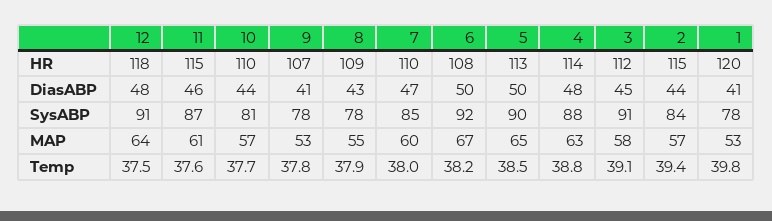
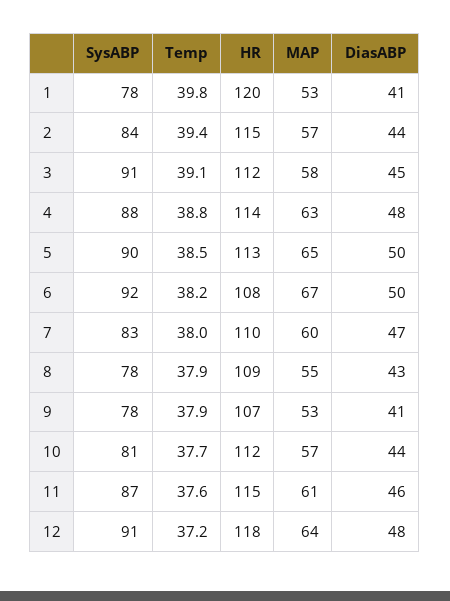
  {
    "12": {
      "HR": 118,
      "DiasABP": 48,
      "SysABP": 91,
      "MAP": 64,
-     "Temp": 37.5
+     "Temp": 37.2
    },
    "11": {
      "HR": 115,
      "DiasABP": 46,
      "SysABP": 87,
      "MAP": 61,
      "Temp": 37.6
    },
    "10": {
-     "HR": 110,
+     "HR": 112,
      "DiasABP": 44,
      "SysABP": 81,
      "MAP": 57,
      "Temp": 37.7
    },
    "9": {
      "HR": 107,
      "DiasABP": 41,
      "SysABP": 78,
      "MAP": 53,
-     "Temp": 37.8
+     "Temp": 37.9
    },
    "8": {
      "HR": 109,
      "DiasABP": 43,
      "SysABP": 78,
      "MAP": 55,
      "Temp": 37.9
    },
    "7": {
      "HR": 110,
      "DiasABP": 47,
-     "SysABP": 85,
+     "SysABP": 83,
      "MAP": 60,
      "Temp": 38
    },
    "6": {
      "HR": 108,
      "DiasABP": 50,
      "SysABP": 92,
      "MAP": 67,
      "Temp": 38.2
    },
    "5": {
      "HR": 113,
      "DiasABP": 50,
      "SysABP": 90,
      "MAP": 65,
      "Temp": 38.5
    },
    "4": {
      "HR": 114,
      "DiasABP": 48,
      "SysABP": 88,
      "MAP": 63,
      "Temp": 38.8
    },
    "3": {
      "HR": 112,
      "DiasABP": 45,
      "SysABP": 91,
      "MAP": 58,
      "Temp": 39.1
    },
    "2": {
      "HR": 115,
      "DiasABP": 44,
      "SysABP": 84,
      "MAP": 57,
      "Temp": 39.4
    },
    "1": {
      "HR": 120,
      "DiasABP": 41,
      "SysABP": 78,
      "MAP": 53,
      "Temp": 39.8
    }
  }

